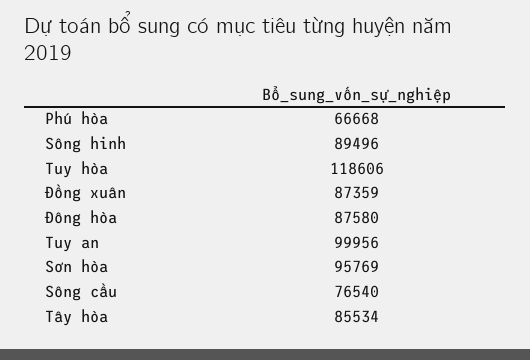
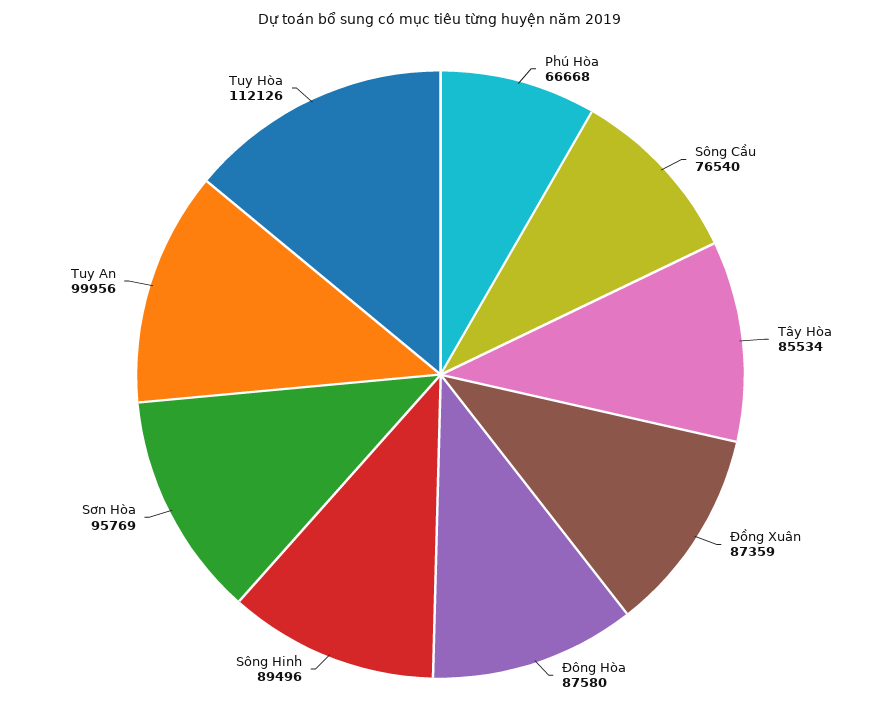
  {
    "Phú hòa": 66668,
    "Sông hinh": 89496,
-   "Tuy hòa": 118606,
+   "Tuy hòa": 112126,
    "Đồng xuân": 87359,
    "Đông hòa": 87580,
    "Tuy an": 99956,
    "Sơn hòa": 95769,
    "Sông cầu": 76540,
    "Tây hòa": 85534
  }

